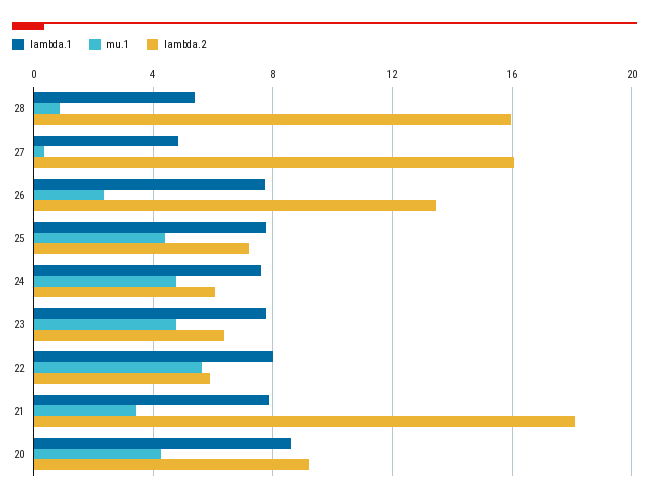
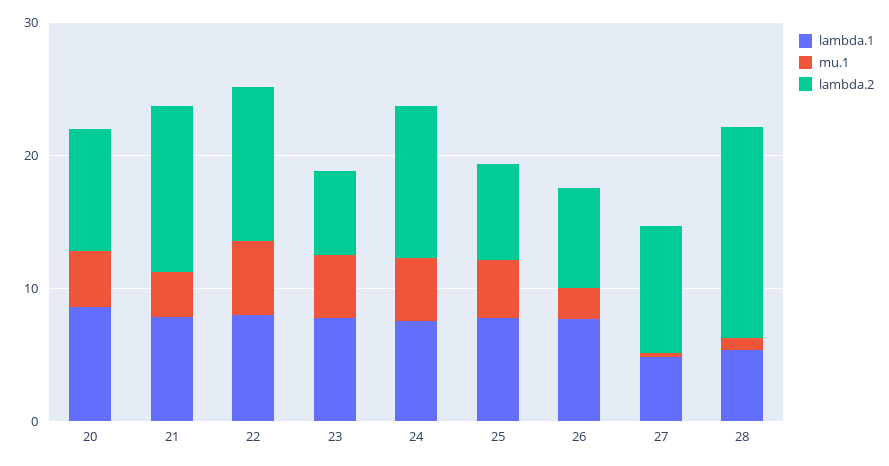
  {
    "lambda.1": {
      "28": 5.5,
      "27": 5,
      "26": 7.5,
      "25": 8,
      "24": 7.5,
      "23": 8,
      "22": 8,
      "21": 8,
      "20": 8.5
    },
    "mu.1": {
      "28": 1,
      "27": 0.5,
      "26": 2.5,
      "25": 4.5,
      "24": 4.5,
      "23": 5,
      "22": 5.5,
      "21": 3.5,
      "20": 4
    },
    "lambda.2": {
      "28": 16,
-     "27": 16,
+     "27": 10,
-     "26": 13.5,
+     "26": 8,
      "25": 7,
-     "24": 6,
+     "24": 12,
      "23": 6.5,
-     "22": 6,
+     "22": 12,
-     "21": 18,
+     "21": 12,
      "20": 9
    }
  }

